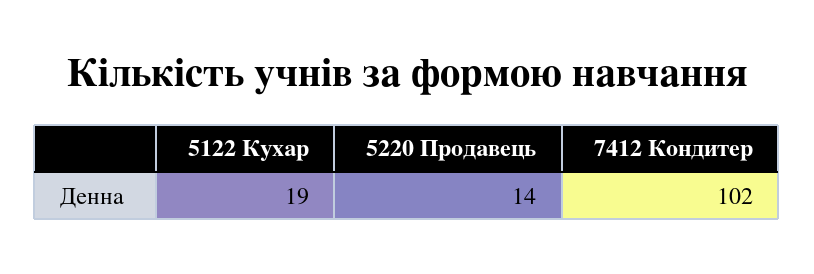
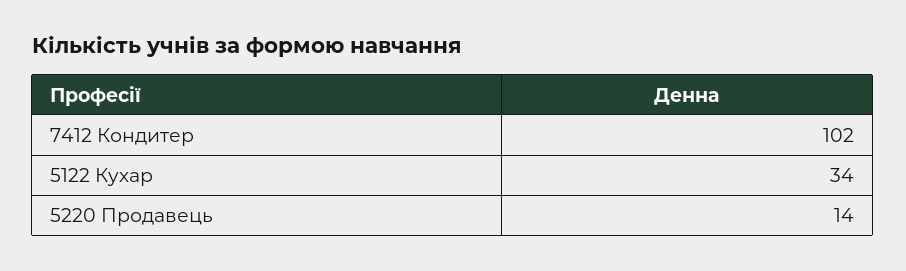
  {
-   "5122 Кухар": 19,
+   "5122 Кухар": 34,
    "5220 Продавець": 14,
    "7412 Кондитер": 102
  }

